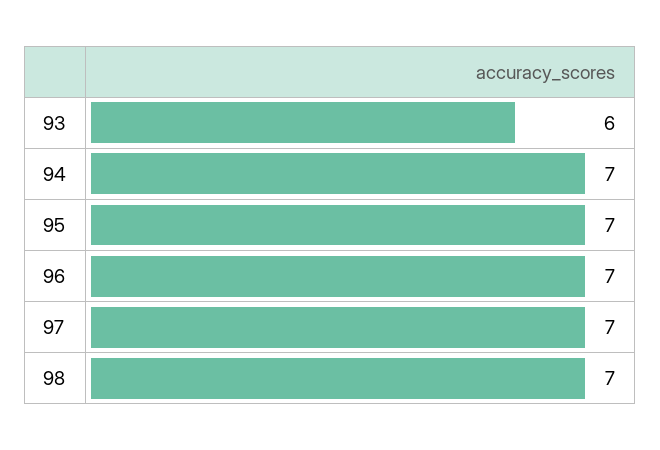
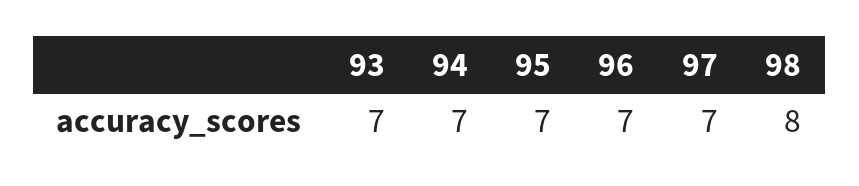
  {
-   "93": 6,
+   "93": 7,
    "94": 7,
    "95": 7,
    "96": 7,
    "97": 7,
-   "98": 7
+   "98": 8
  }

